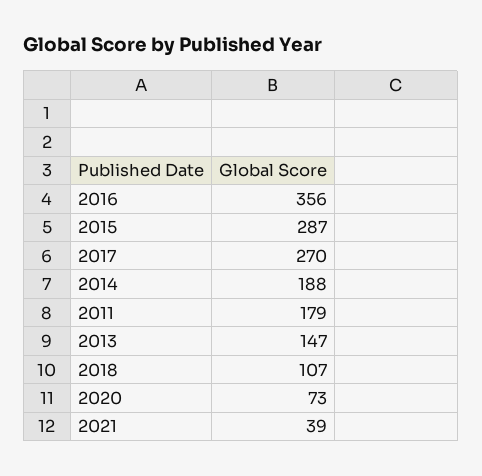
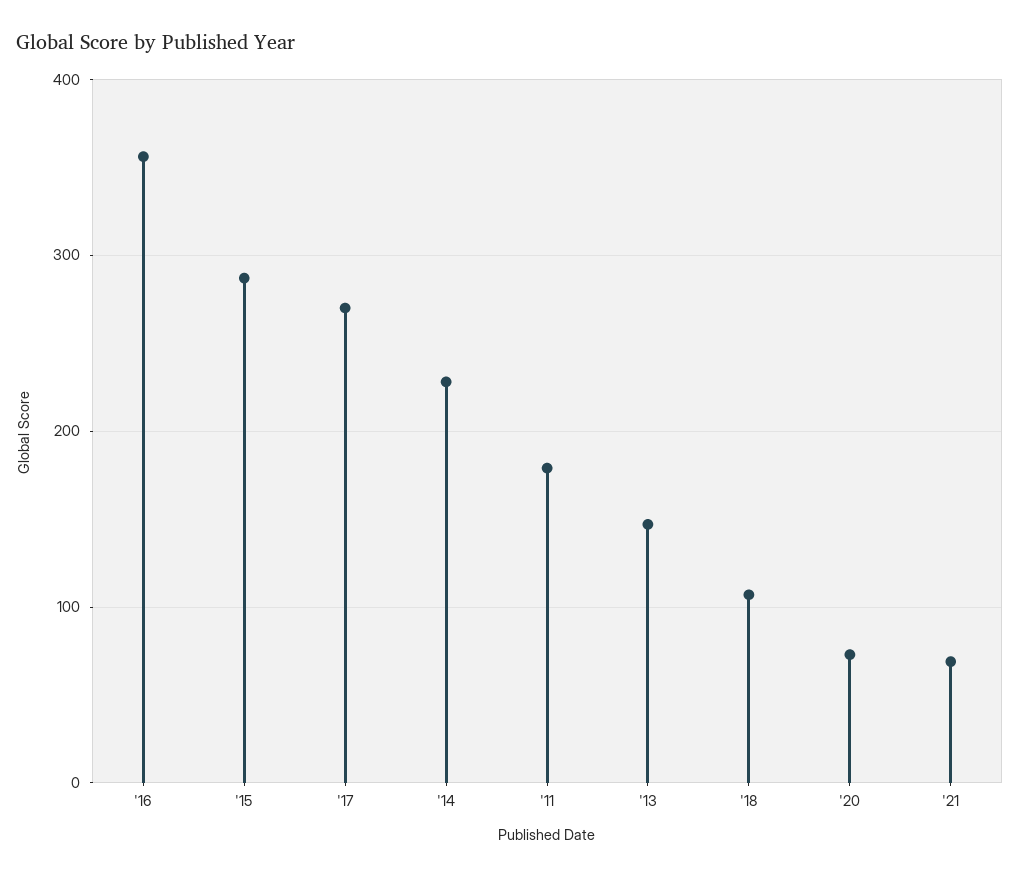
  {
    "2016": 356,
    "2015": 287,
    "2017": 270,
-   "2014": 188,
+   "2014": 230,
    "2011": 179,
    "2013": 147,
    "2018": 107,
    "2020": 73,
-   "2021": 39
+   "2021": 70
  }

